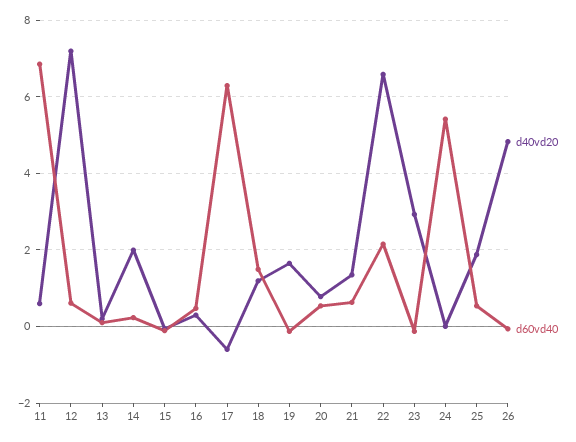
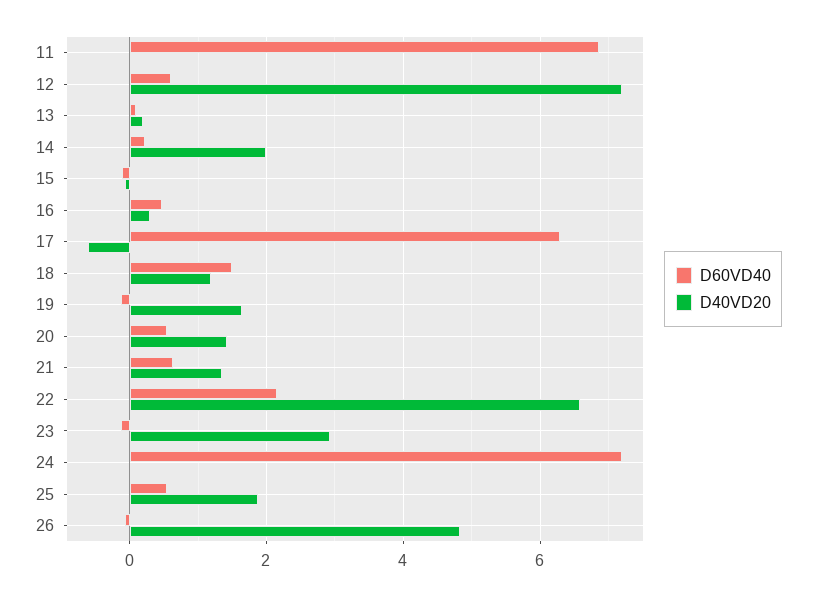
  {
    "d40vd20": {
-     "11": 0.6,
+     "11": 0,
      "12": 7.2,
      "13": 0.2,
      "14": 2,
      "15": 0,
      "16": 0.4,
      "17": -0.6,
      "18": 1.2,
      "19": 1.6,
-     "20": 0.8,
+     "20": 1.4,
      "21": 1.4,
      "22": 6.6,
      "23": 3,
      "24": 0,
      "25": 1.8,
      "26": 4.8
    },
    "d60vd40": {
      "11": 6.8,
      "12": 0.6,
      "13": 0.2,
      "14": 0.2,
      "15": -0.2,
      "16": 0.4,
      "17": 6.2,
      "18": 1.4,
      "19": -0.2,
      "20": 0.6,
      "21": 0.6,
      "22": 2.2,
      "23": -0.2,
-     "24": 5.4,
+     "24": 7.2,
      "25": 0.6,
      "26": 0
    }
  }

